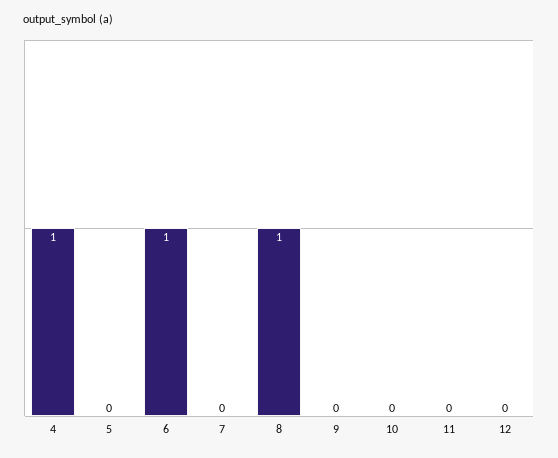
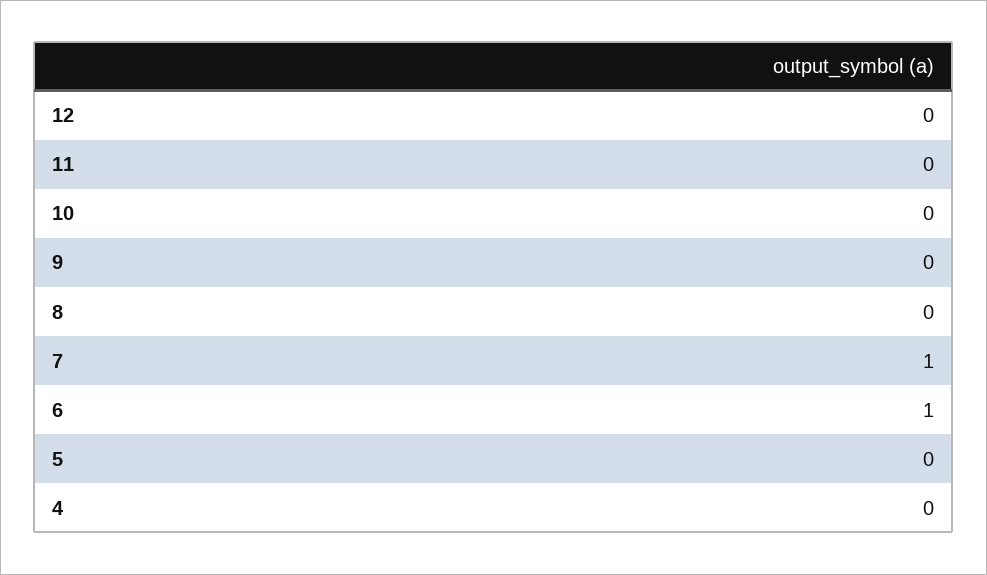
  {
-   "4": 1,
+   "4": 0,
    "5": 0,
    "6": 1,
-   "7": 0,
+   "7": 1,
-   "8": 1,
+   "8": 0,
    "9": 0,
    "10": 0,
    "11": 0,
    "12": 0
  }

